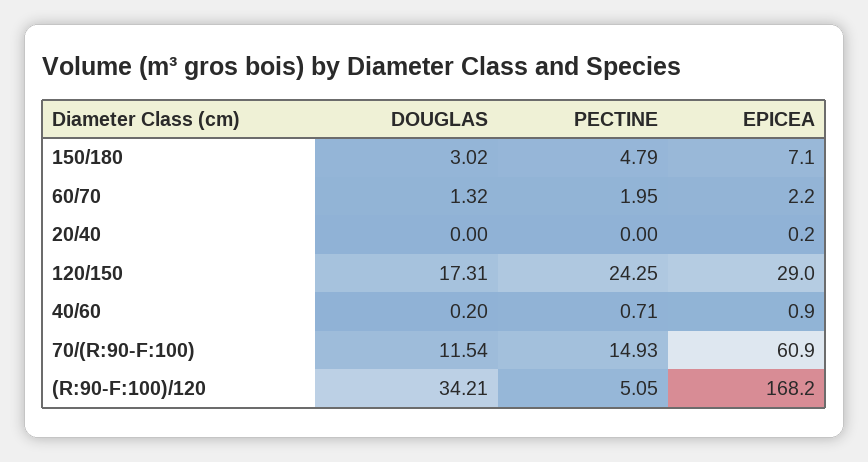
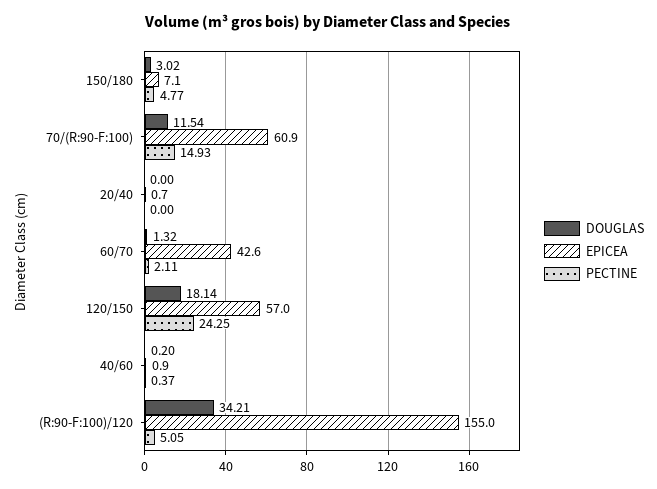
  {
    "DOUGLAS": {
      "150/180": 3.02,
      "60/70": 1.32,
      "20/40": 0,
-     "120/150": 17.31,
+     "120/150": 18.14,
      "40/60": 0.2,
      "70/(R:90-F:100)": 11.54,
      "(R:90-F:100)/120": 34.21
    },
    "PECTINE": {
-     "150/180": 4.79,
+     "150/180": 4.77,
-     "60/70": 1.95,
+     "60/70": 2.11,
      "20/40": 0,
      "120/150": 24.25,
-     "40/60": 0.71,
+     "40/60": 0.37,
      "70/(R:90-F:100)": 14.93,
      "(R:90-F:100)/120": 5.05
    },
    "EPICEA": {
      "150/180": 7.1,
-     "60/70": 2.2,
+     "60/70": 42.6,
-     "20/40": 0.2,
+     "20/40": 0.7,
-     "120/150": 29,
+     "120/150": 57,
      "40/60": 0.9,
      "70/(R:90-F:100)": 60.9,
-     "(R:90-F:100)/120": 168.2
+     "(R:90-F:100)/120": 155
    }
  }

